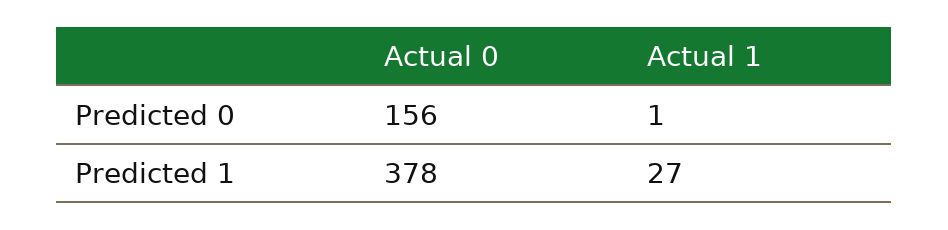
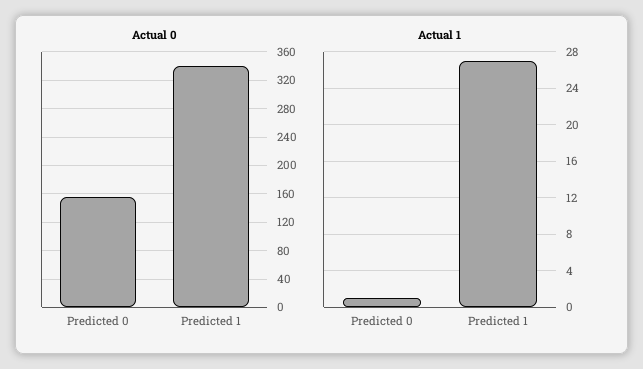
  {
    "Actual 0": {
      "Predicted 0": 156,
-     "Predicted 1": 378
+     "Predicted 1": 340
    },
    "Actual 1": {
      "Predicted 0": 1,
      "Predicted 1": 27
    }
  }

